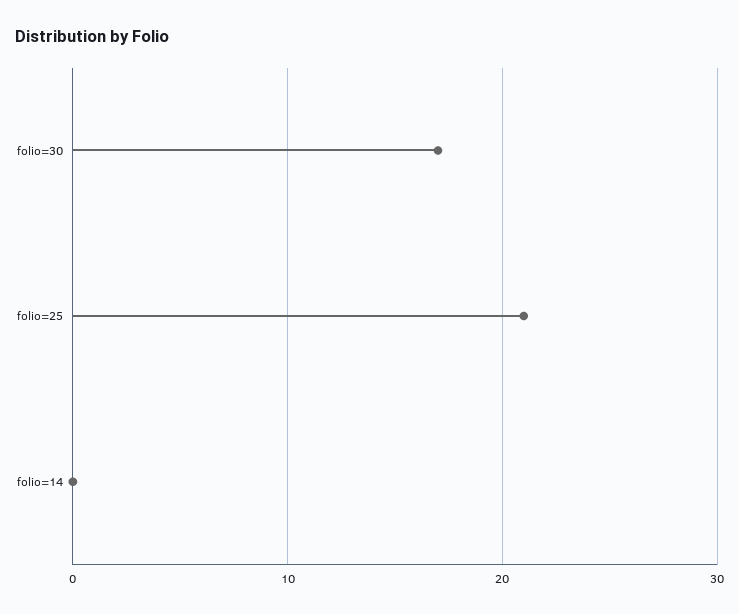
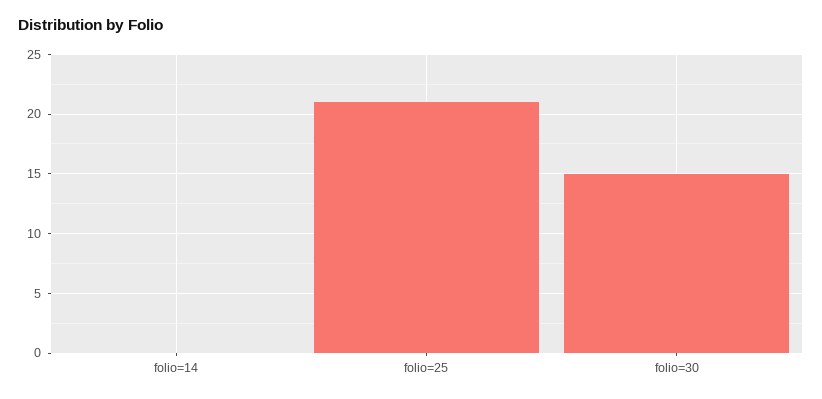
  {
-   "folio=30": 17,
+   "folio=30": 15,
    "folio=25": 21,
    "folio=14": 0
  }

